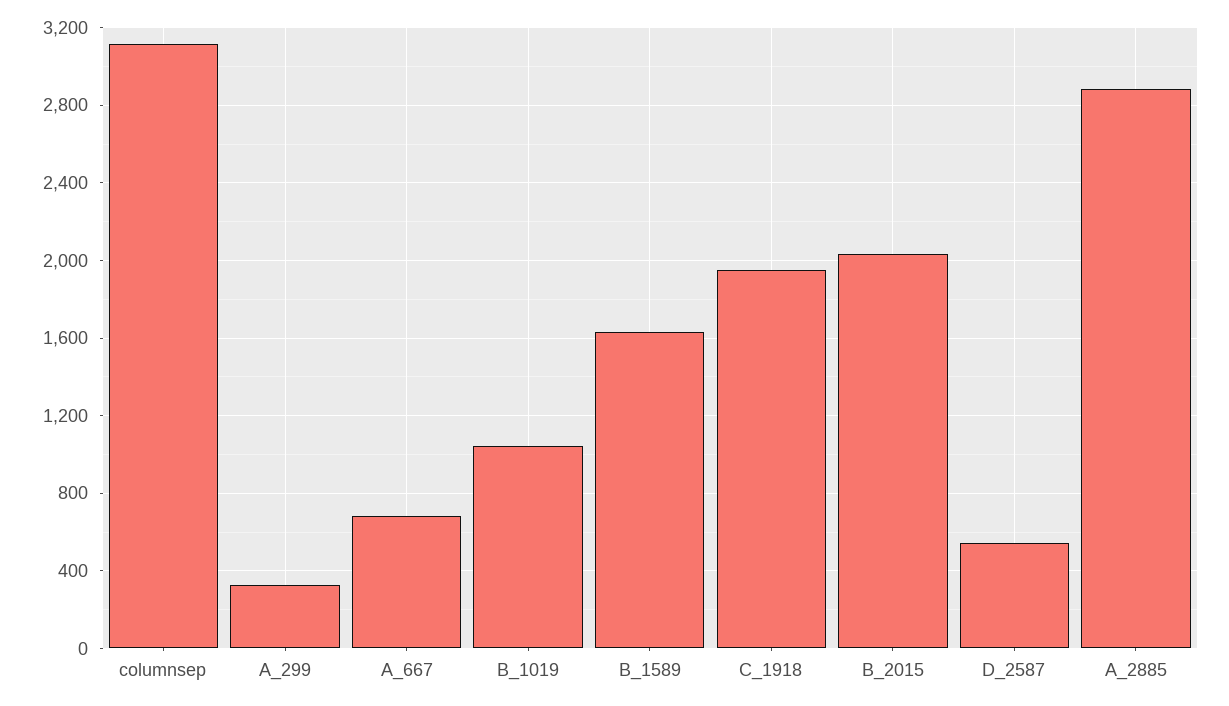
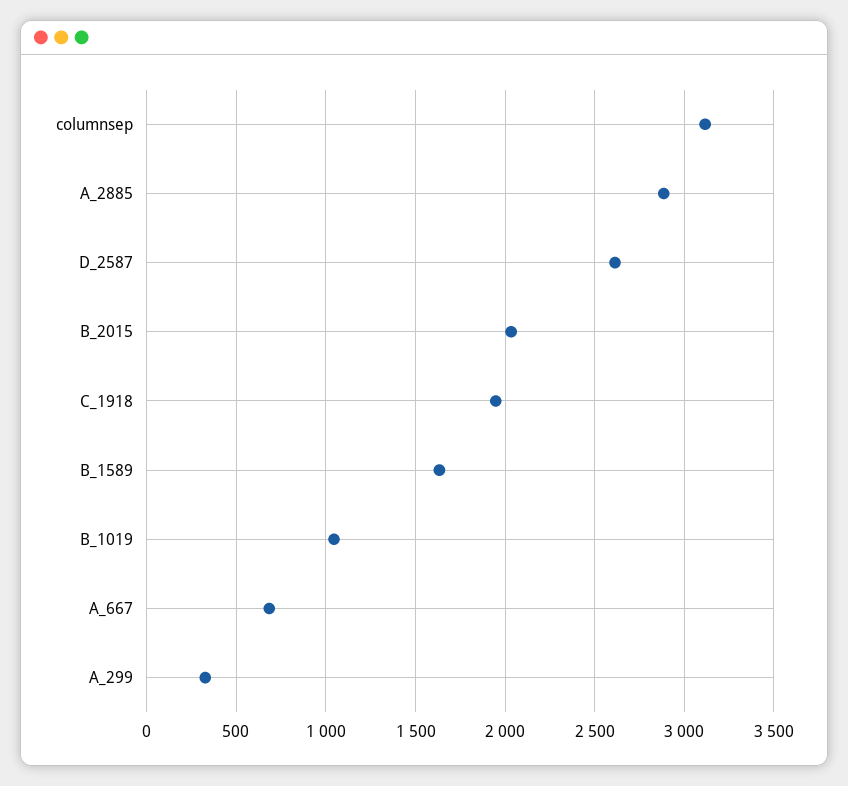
  {
    "columnsep": 3100,
    "A_299": 350,
    "A_667": 700,
    "B_1019": 1050,
    "B_1589": 1650,
    "C_1918": 1950,
    "B_2015": 2050,
-   "D_2587": 550,
+   "D_2587": 2600,
    "A_2885": 2900
  }

